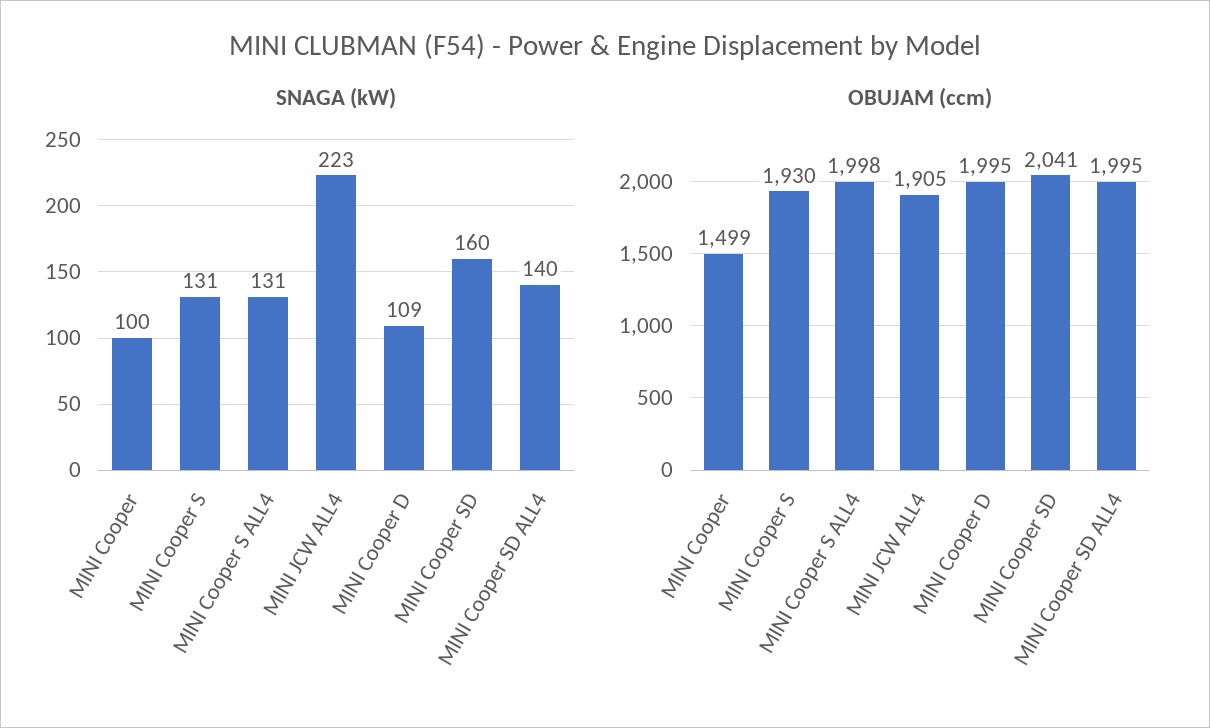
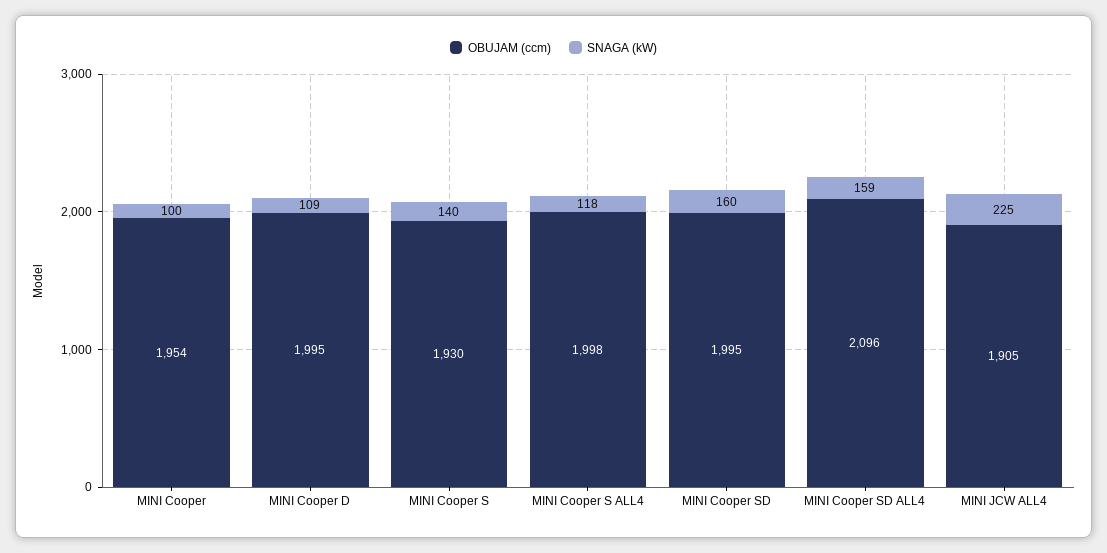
  {
    "SNAGA (kW)": {
      "MINI Cooper": 100,
-     "MINI Cooper S": 131,
+     "MINI Cooper S": 140,
-     "MINI Cooper S ALL4": 131,
+     "MINI Cooper S ALL4": 118,
-     "MINI JCW ALL4": 223,
+     "MINI JCW ALL4": 225,
      "MINI Cooper D": 109,
      "MINI Cooper SD": 160,
-     "MINI Cooper SD ALL4": 140
+     "MINI Cooper SD ALL4": 159
    },
    "OBUJAM (ccm)": {
-     "MINI Cooper": 1499,
+     "MINI Cooper": 1954,
      "MINI Cooper S": 1930,
      "MINI Cooper S ALL4": 1998,
      "MINI JCW ALL4": 1905,
      "MINI Cooper D": 1995,
-     "MINI Cooper SD": 2041,
+     "MINI Cooper SD": 1995,
-     "MINI Cooper SD ALL4": 1995
+     "MINI Cooper SD ALL4": 2096
    }
  }

